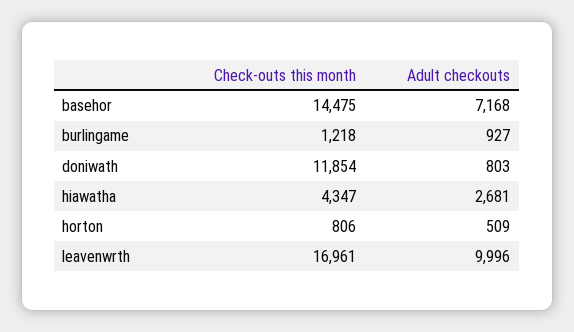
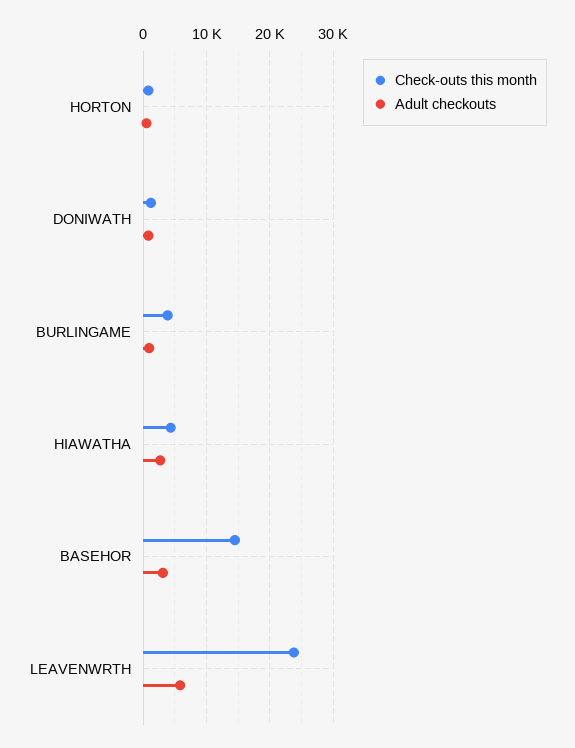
  {
    "Check-outs this month": {
      "basehor": 14475,
-     "burlingame": 1218,
+     "burlingame": 4000,
-     "doniwath": 11854,
+     "doniwath": 1000,
      "hiawatha": 4347,
      "horton": 806,
-     "leavenwrth": 16961
+     "leavenwrth": 24000
    },
    "Adult checkouts": {
-     "basehor": 7168,
+     "basehor": 3000,
      "burlingame": 927,
      "doniwath": 803,
      "hiawatha": 2681,
      "horton": 509,
-     "leavenwrth": 9996
+     "leavenwrth": 6000
    }
  }

